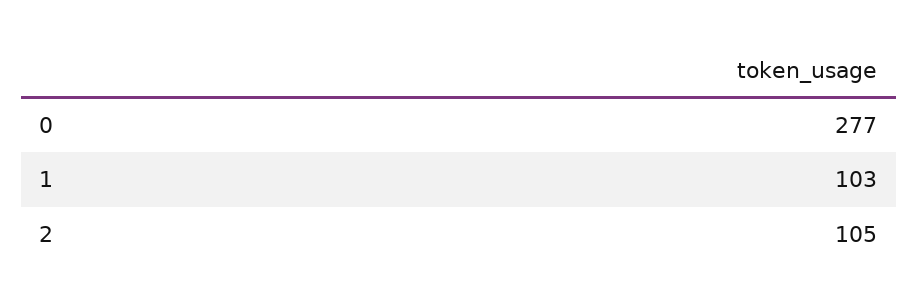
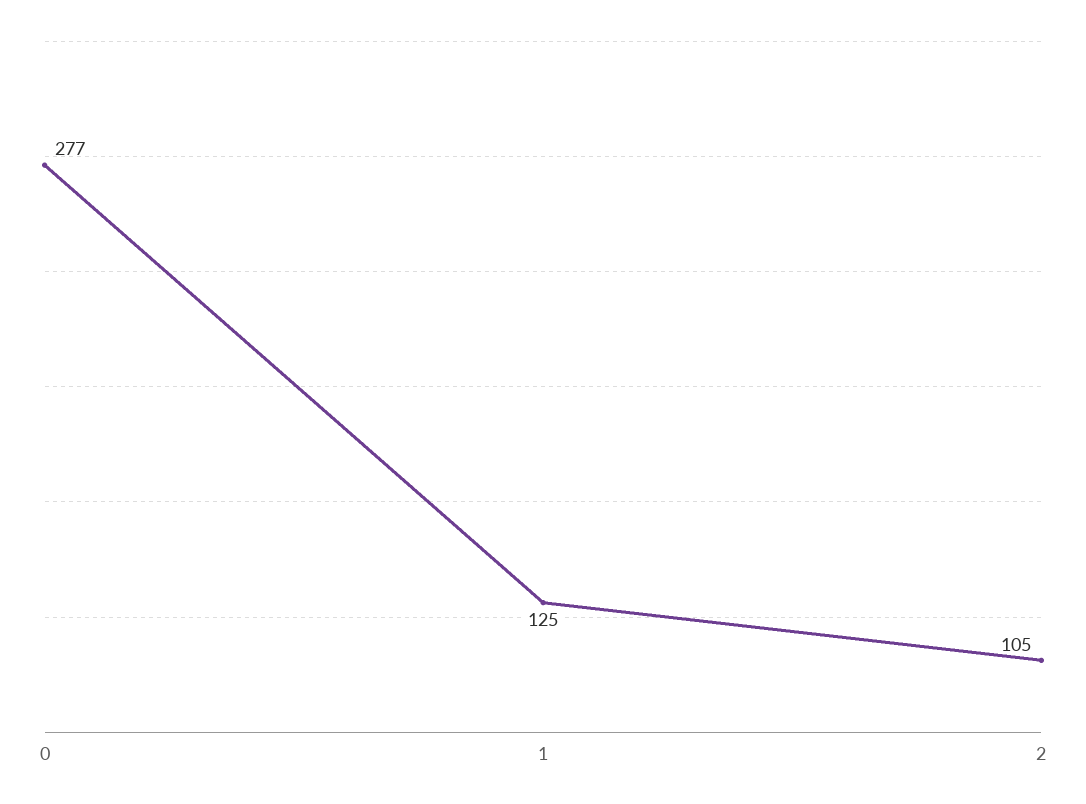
  {
    "0": 277,
-   "1": 103,
+   "1": 125,
    "2": 105
  }

